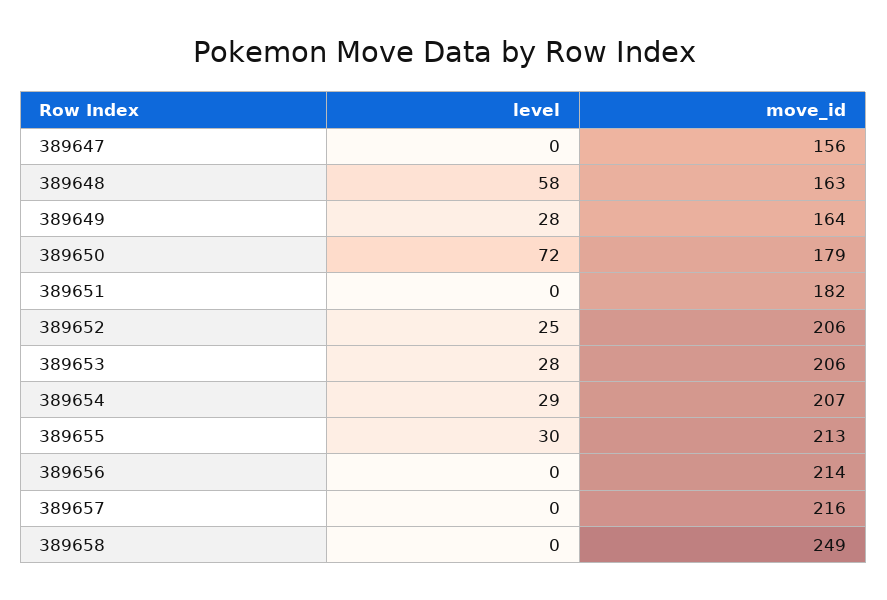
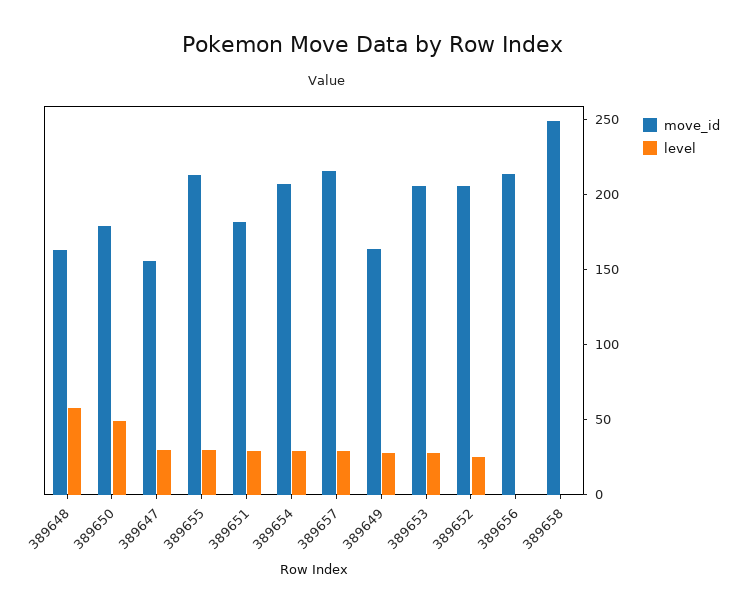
  {
    "level": {
-     "389647": 0,
+     "389647": 30,
      "389648": 58,
      "389649": 28,
-     "389650": 72,
+     "389650": 50,
-     "389651": 0,
+     "389651": 30,
      "389652": 25,
      "389653": 28,
      "389654": 29,
      "389655": 30,
      "389656": 0,
-     "389657": 0,
+     "389657": 30,
      "389658": 0
    },
    "move_id": {
      "389647": 156,
      "389648": 163,
      "389649": 164,
      "389650": 179,
      "389651": 182,
      "389652": 206,
      "389653": 206,
      "389654": 207,
      "389655": 213,
      "389656": 214,
      "389657": 216,
      "389658": 249
    }
  }

